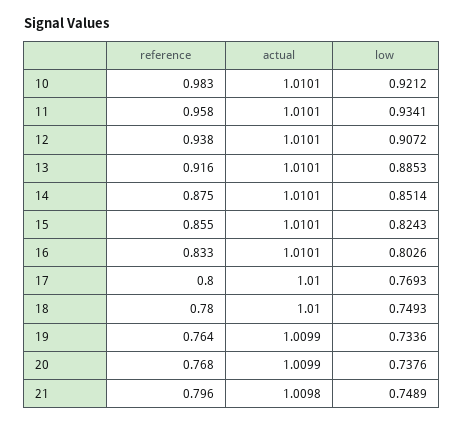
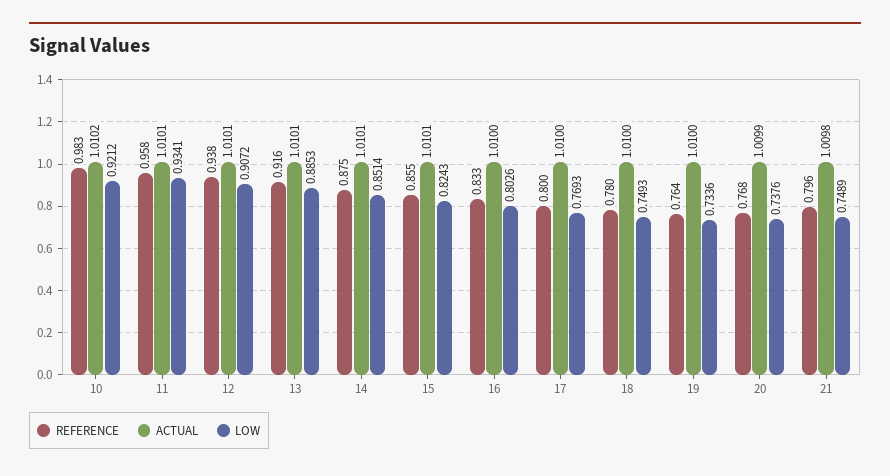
  {
    "reference": {
      "10": 0.983,
      "11": 0.958,
      "12": 0.938,
      "13": 0.916,
      "14": 0.875,
      "15": 0.855,
      "16": 0.833,
      "17": 0.8,
      "18": 0.78,
      "19": 0.764,
      "20": 0.768,
      "21": 0.796
    },
    "actual": {
-     "10": 1.0101,
+     "10": 1.0102,
      "11": 1.0101,
      "12": 1.0101,
      "13": 1.0101,
      "14": 1.0101,
      "15": 1.0101,
-     "16": 1.0101,
+     "16": 1.01,
      "17": 1.01,
      "18": 1.01,
-     "19": 1.0099,
+     "19": 1.01,
      "20": 1.0099,
      "21": 1.0098
    },
    "low": {
      "10": 0.9212,
      "11": 0.9341,
      "12": 0.9072,
      "13": 0.8853,
      "14": 0.8514,
      "15": 0.8243,
      "16": 0.8026,
      "17": 0.7693,
      "18": 0.7493,
      "19": 0.7336,
      "20": 0.7376,
      "21": 0.7489
    }
  }

